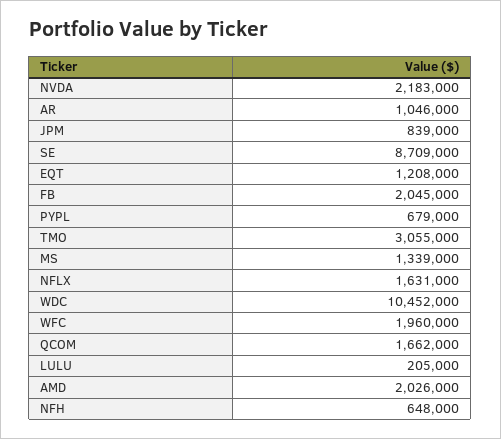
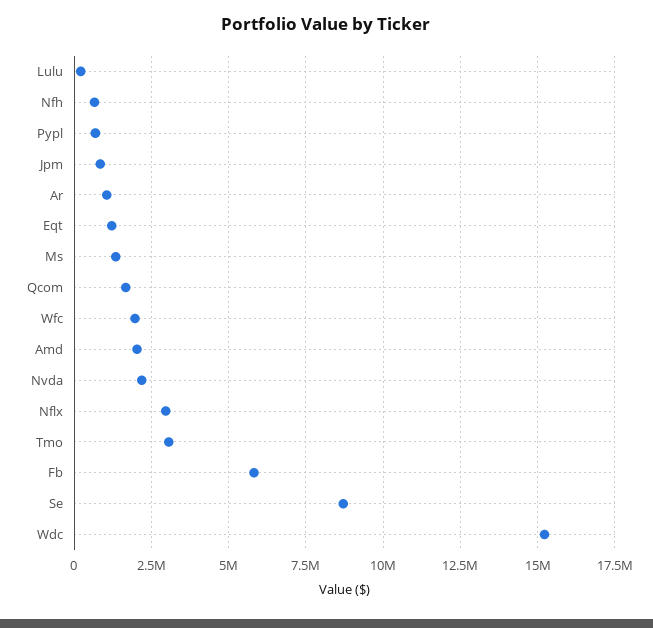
  {
    "NVDA": 2183000,
    "AR": 1046000,
    "JPM": 839000,
    "SE": 8709000,
    "EQT": 1208000,
-   "FB": 2045000,
+   "FB": 5750000,
    "PYPL": 679000,
    "TMO": 3055000,
    "MS": 1339000,
-   "NFLX": 1631000,
+   "NFLX": 3000000,
-   "WDC": 10452000,
+   "WDC": 15250000,
    "WFC": 1960000,
    "QCOM": 1662000,
    "LULU": 205000,
    "AMD": 2026000,
    "NFH": 648000
  }

